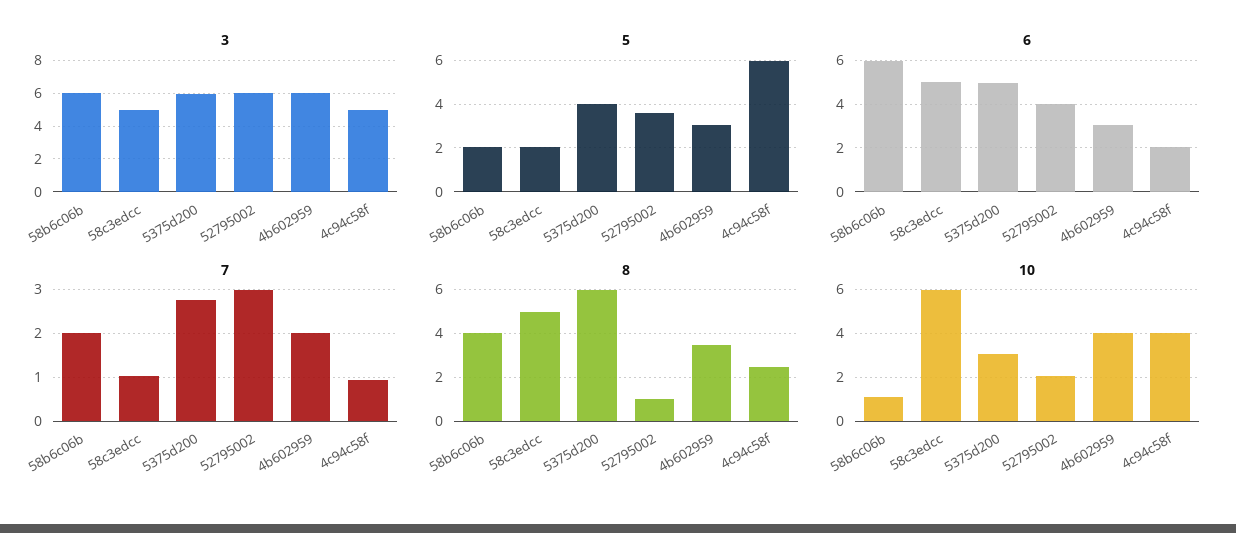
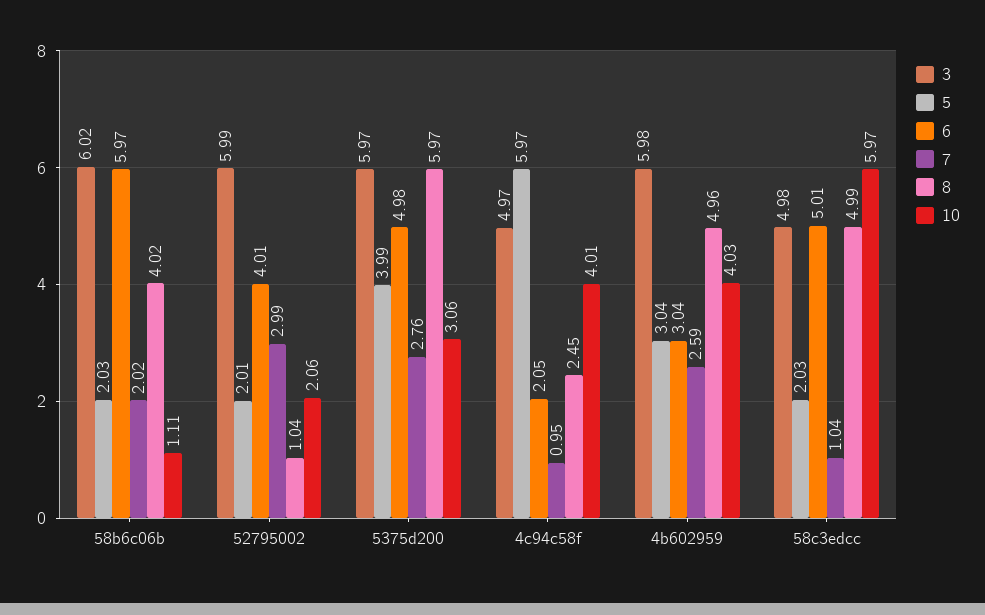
  {
    "3": {
      "58b6c06b": 6.02,
      "58c3edcc": 4.98,
      "5375d200": 5.97,
      "52795002": 5.99,
      "4b602959": 5.98,
      "4c94c58f": 4.97
    },
    "5": {
      "58b6c06b": 2.03,
      "58c3edcc": 2.03,
      "5375d200": 3.99,
-     "52795002": 3.5,
+     "52795002": 2.01,
      "4b602959": 3.04,
      "4c94c58f": 5.97
    },
    "6": {
      "58b6c06b": 5.97,
      "58c3edcc": 5.01,
      "5375d200": 4.98,
      "52795002": 4.01,
      "4b602959": 3.04,
      "4c94c58f": 2.05
    },
    "7": {
      "58b6c06b": 2.02,
      "58c3edcc": 1.04,
      "5375d200": 2.76,
      "52795002": 2.99,
-     "4b602959": 2,
+     "4b602959": 2.59,
      "4c94c58f": 0.95
    },
    "8": {
      "58b6c06b": 4.02,
      "58c3edcc": 4.99,
      "5375d200": 5.97,
      "52795002": 1.04,
-     "4b602959": 3.5,
+     "4b602959": 4.96,
      "4c94c58f": 2.45
    },
    "10": {
      "58b6c06b": 1.11,
      "58c3edcc": 5.97,
      "5375d200": 3.06,
      "52795002": 2.06,
      "4b602959": 4.03,
      "4c94c58f": 4.01
    }
  }

